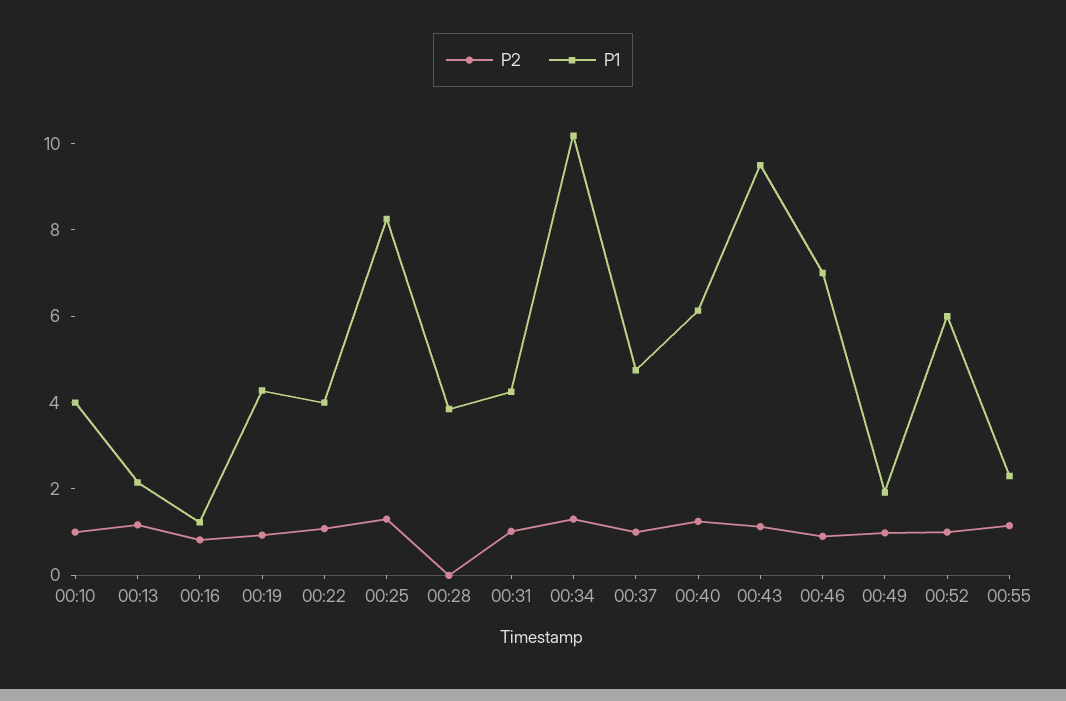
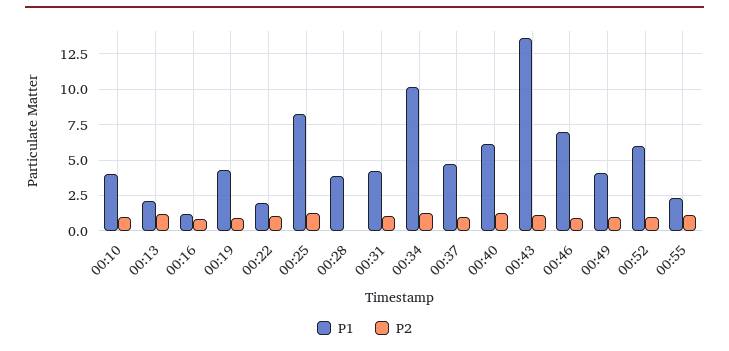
  {
    "P2": {
      "00:10": 1,
      "00:13": 1,
      "00:16": 1,
      "00:19": 1,
      "00:22": 1,
      "00:25": 1.5,
      "00:28": 0,
      "00:31": 1,
      "00:34": 1.5,
      "00:37": 1,
      "00:40": 1.5,
      "00:43": 1,
      "00:46": 1,
      "00:49": 1,
      "00:52": 1,
      "00:55": 1
    },
    "P1": {
      "00:10": 4,
      "00:13": 2,
      "00:16": 1,
      "00:19": 4.5,
-     "00:22": 4,
+     "00:22": 2,
      "00:25": 8.5,
      "00:28": 4,
      "00:31": 4.5,
      "00:34": 10,
      "00:37": 5,
      "00:40": 6,
-     "00:43": 9.5,
+     "00:43": 13.5,
      "00:46": 7,
-     "00:49": 2,
+     "00:49": 4,
      "00:52": 6,
      "00:55": 2.5
    }
  }

